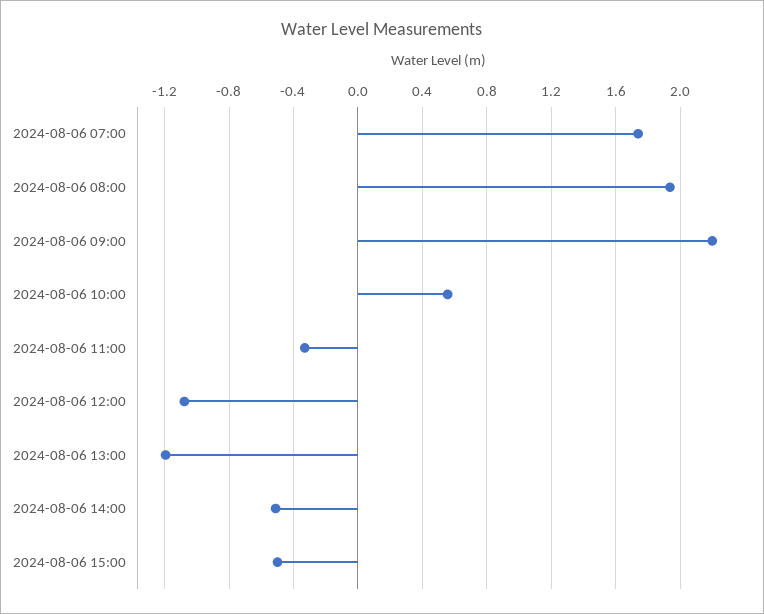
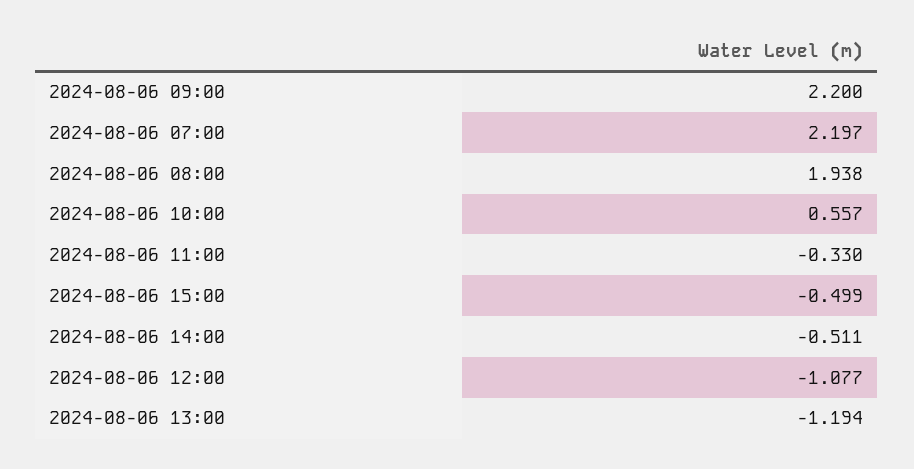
  {
-   "2024-08-06 07:00": 1.75,
+   "2024-08-06 07:00": 2.197,
    "2024-08-06 08:00": 1.938,
    "2024-08-06 09:00": 2.2,
    "2024-08-06 10:00": 0.557,
    "2024-08-06 11:00": -0.33,
    "2024-08-06 12:00": -1.077,
    "2024-08-06 13:00": -1.194,
    "2024-08-06 14:00": -0.511,
    "2024-08-06 15:00": -0.499
  }

